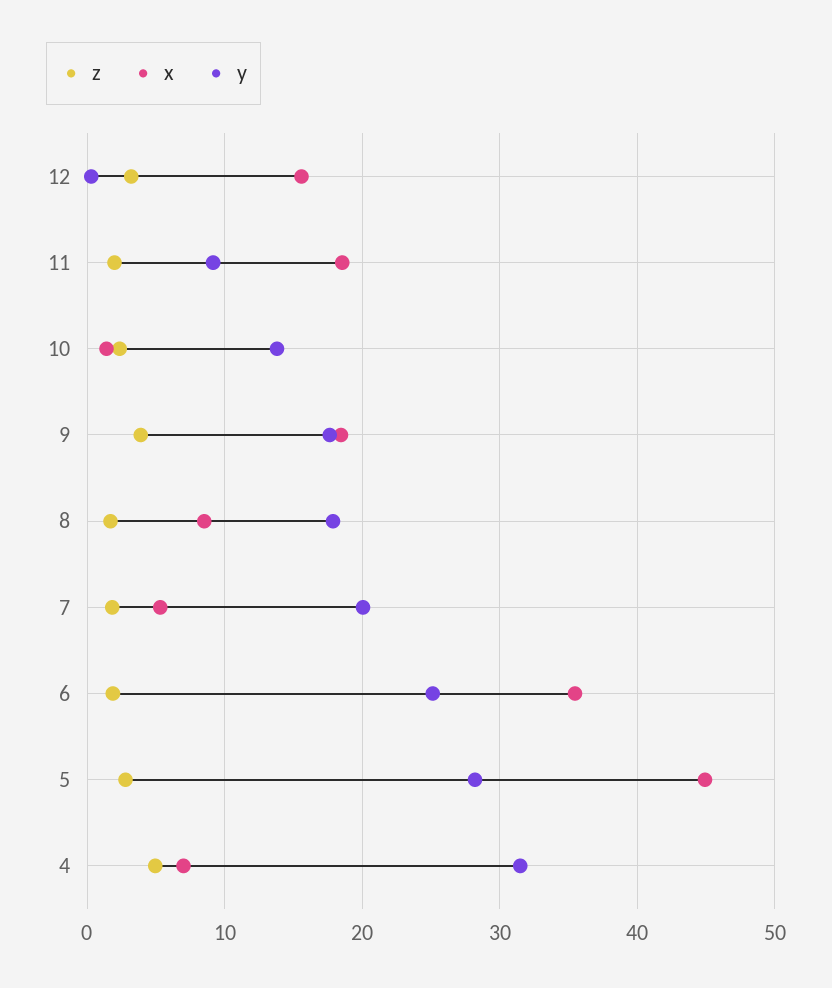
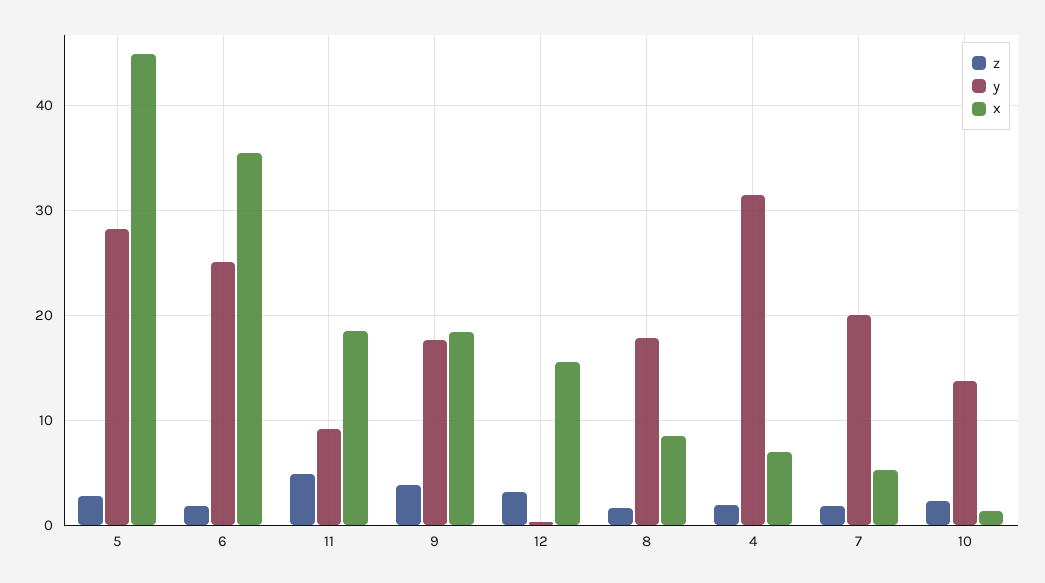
  {
    "z": {
      "12": 3,
-     "11": 2,
+     "11": 5,
      "10": 2,
      "9": 4,
      "8": 2,
      "7": 2,
      "6": 2,
      "5": 3,
-     "4": 5
+     "4": 2
    },
    "x": {
      "12": 16,
      "11": 19,
      "10": 1,
      "9": 18,
      "8": 9,
      "7": 5,
      "6": 35,
      "5": 45,
      "4": 7
    },
    "y": {
      "12": 0,
      "11": 9,
      "10": 14,
      "9": 18,
      "8": 18,
      "7": 20,
      "6": 25,
      "5": 28,
      "4": 31
    }
  }

